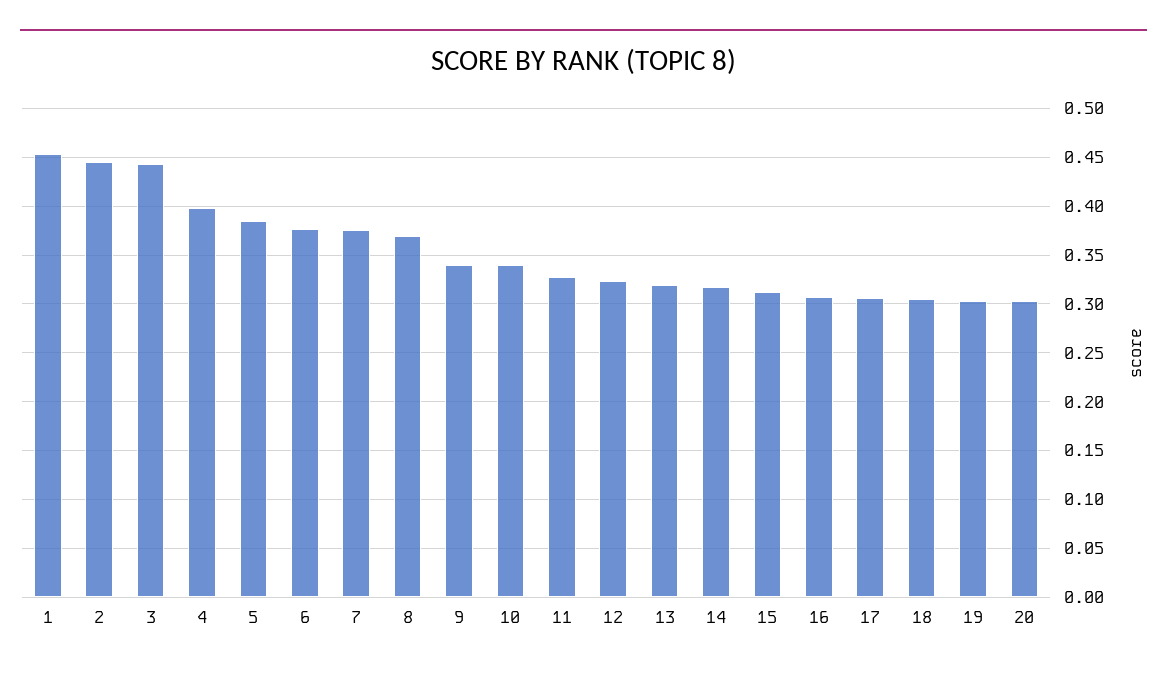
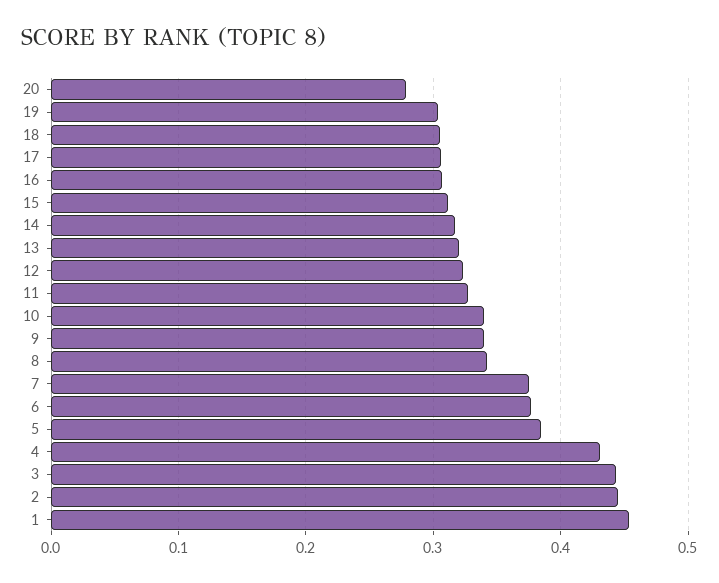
  {
    "1": 0.45,
    "2": 0.45,
    "3": 0.44,
-   "4": 0.4,
+   "4": 0.43,
    "5": 0.38,
    "6": 0.38,
    "7": 0.38,
-   "8": 0.37,
+   "8": 0.34,
    "9": 0.34,
    "10": 0.34,
    "11": 0.33,
    "12": 0.32,
    "13": 0.32,
    "14": 0.32,
    "15": 0.31,
    "16": 0.31,
    "17": 0.31,
    "18": 0.3,
    "19": 0.3,
-   "20": 0.3
+   "20": 0.28
  }

